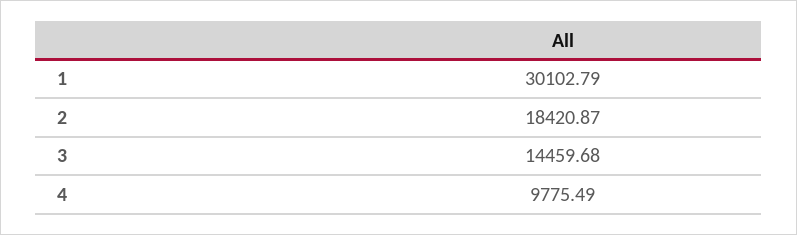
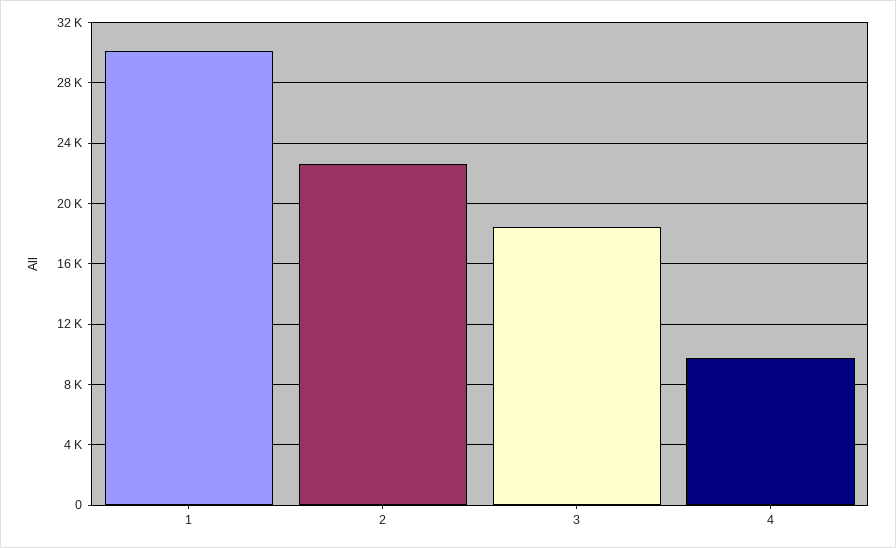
  {
    "1": 30102.79,
-   "2": 18420.87,
+   "2": 22500,
-   "3": 14459.68,
+   "3": 18500,
    "4": 9775.49
  }

